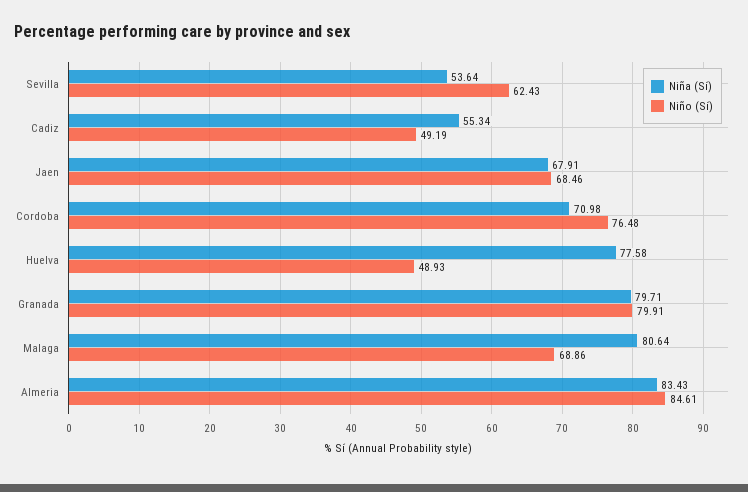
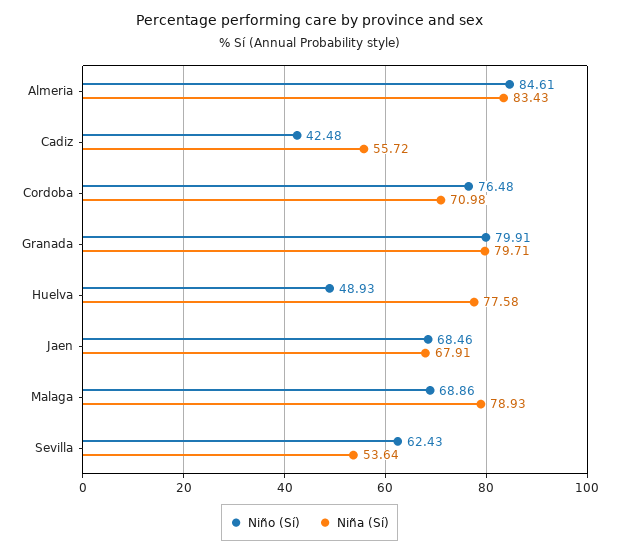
  {
    "Niña (Sí)": {
      "Sevilla": 53.64,
-     "Cadiz": 55.34,
+     "Cadiz": 55.72,
      "Jaen": 67.91,
      "Cordoba": 70.98,
      "Huelva": 77.58,
      "Granada": 79.71,
-     "Malaga": 80.64,
+     "Malaga": 78.93,
      "Almeria": 83.43
    },
    "Niño (Sí)": {
      "Sevilla": 62.43,
-     "Cadiz": 49.19,
+     "Cadiz": 42.48,
      "Jaen": 68.46,
      "Cordoba": 76.48,
      "Huelva": 48.93,
      "Granada": 79.91,
      "Malaga": 68.86,
      "Almeria": 84.61
    }
  }

